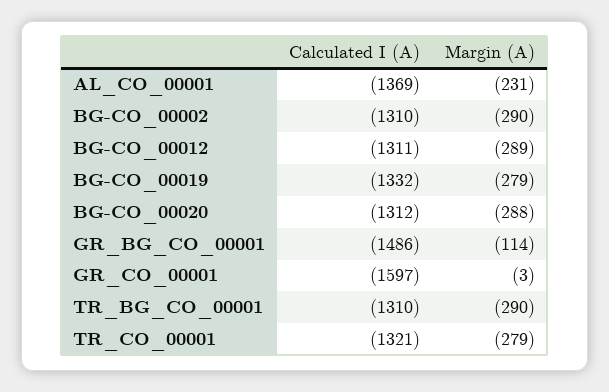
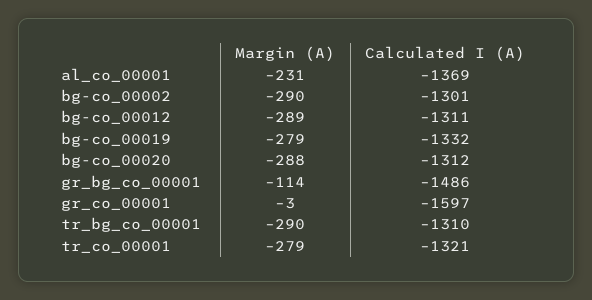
  {
    "Calculated I (A)": {
      "AL_CO_00001": -1369,
-     "BG-CO_00002": -1310,
+     "BG-CO_00002": -1301,
      "BG-CO_00012": -1311,
      "BG-CO_00019": -1332,
      "BG-CO_00020": -1312,
      "GR_BG_CO_00001": -1486,
      "GR_CO_00001": -1597,
      "TR_BG_CO_00001": -1310,
      "TR_CO_00001": -1321
    },
    "Margin (A)": {
      "AL_CO_00001": -231,
      "BG-CO_00002": -290,
      "BG-CO_00012": -289,
      "BG-CO_00019": -279,
      "BG-CO_00020": -288,
      "GR_BG_CO_00001": -114,
      "GR_CO_00001": -3,
      "TR_BG_CO_00001": -290,
      "TR_CO_00001": -279
    }
  }

